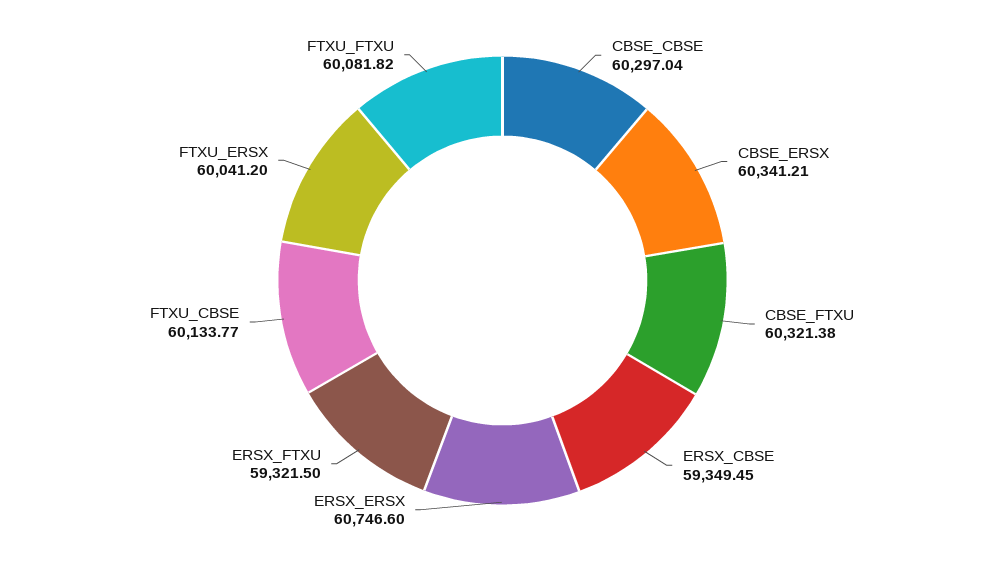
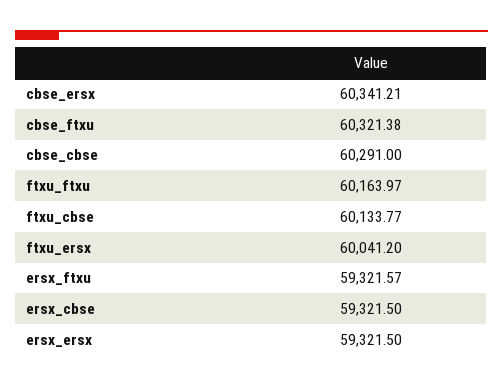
  {
-   "CBSE_CBSE": 60297.04,
+   "CBSE_CBSE": 60291,
    "CBSE_ERSX": 60341.21,
    "CBSE_FTXU": 60321.38,
-   "ERSX_CBSE": 59349.45,
+   "ERSX_CBSE": 59321.5,
-   "ERSX_ERSX": 60746.6,
+   "ERSX_ERSX": 59321.5,
-   "ERSX_FTXU": 59321.5,
+   "ERSX_FTXU": 59321.57,
    "FTXU_CBSE": 60133.77,
    "FTXU_ERSX": 60041.2,
-   "FTXU_FTXU": 60081.82
+   "FTXU_FTXU": 60163.97
  }

